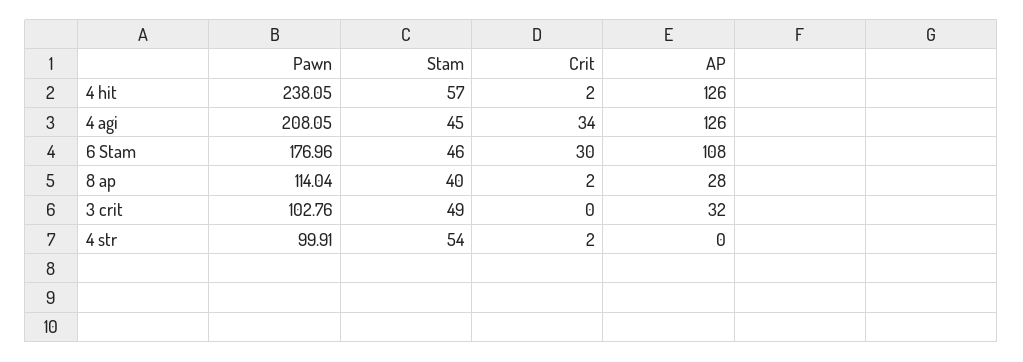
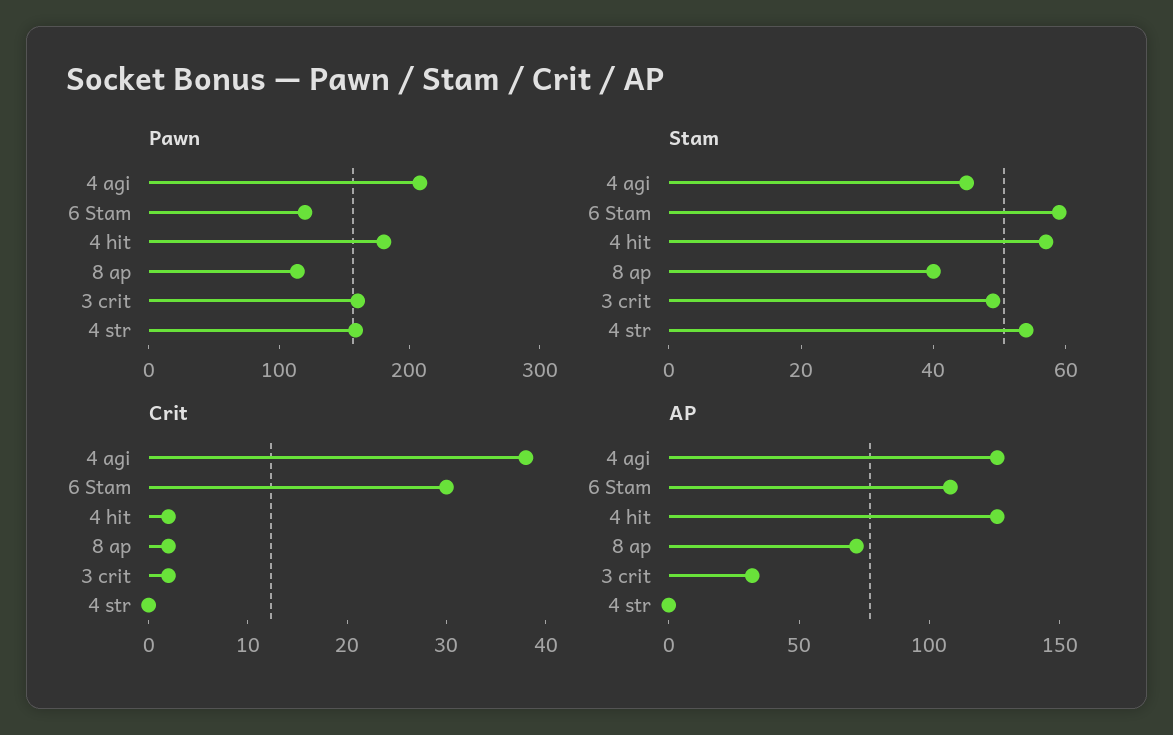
  {
    "Pawn": {
-     "4 hit": 238.05,
+     "4 hit": 180,
      "4 agi": 208.05,
-     "6 Stam": 176.96,
+     "6 Stam": 120,
      "8 ap": 114.04,
-     "3 crit": 102.76,
+     "3 crit": 160,
-     "4 str": 99.91
+     "4 str": 160
    },
    "Stam": {
      "4 hit": 57,
      "4 agi": 45,
-     "6 Stam": 46,
+     "6 Stam": 60,
      "8 ap": 40,
      "3 crit": 49,
      "4 str": 54
    },
    "Crit": {
      "4 hit": 2,
-     "4 agi": 34,
+     "4 agi": 38,
      "6 Stam": 30,
      "8 ap": 2,
-     "3 crit": 0,
+     "3 crit": 2,
-     "4 str": 2
+     "4 str": 0
    },
    "AP": {
      "4 hit": 126,
      "4 agi": 126,
      "6 Stam": 108,
-     "8 ap": 28,
+     "8 ap": 70,
      "3 crit": 32,
      "4 str": 0
    }
  }

